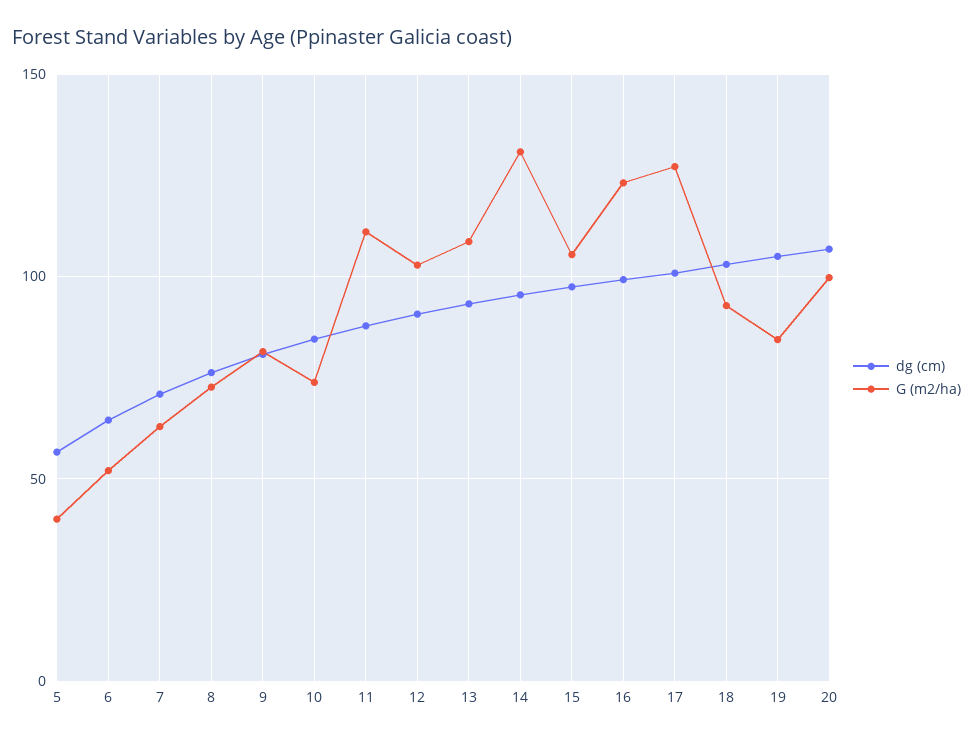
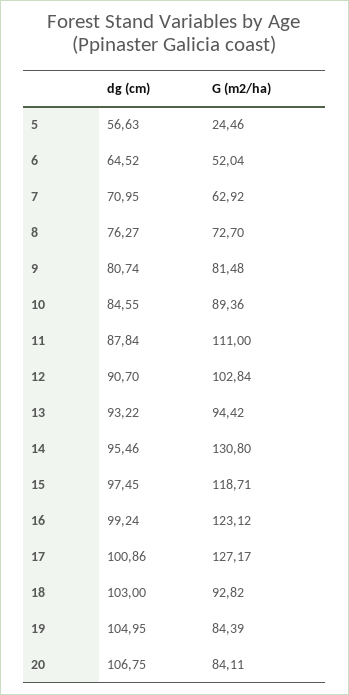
  {
    "dg (cm)": {
      "5": 56.63,
      "6": 64.52,
      "7": 70.95,
      "8": 76.27,
      "9": 80.74,
      "10": 84.55,
      "11": 87.84,
      "12": 90.7,
      "13": 93.22,
      "14": 95.46,
      "15": 97.45,
      "16": 99.24,
      "17": 100.86,
      "18": 103,
      "19": 104.95,
      "20": 106.75
    },
    "G (m2/ha)": {
-     "5": 40,
+     "5": 24.46,
      "6": 52.04,
      "7": 62.92,
      "8": 72.7,
      "9": 81.48,
-     "10": 75,
+     "10": 89.36,
      "11": 111,
      "12": 102.84,
-     "13": 110,
+     "13": 94.42,
      "14": 130.8,
-     "15": 105,
+     "15": 118.71,
      "16": 123.12,
      "17": 127.17,
      "18": 92.82,
      "19": 84.39,
-     "20": 100
+     "20": 84.11
    }
  }

